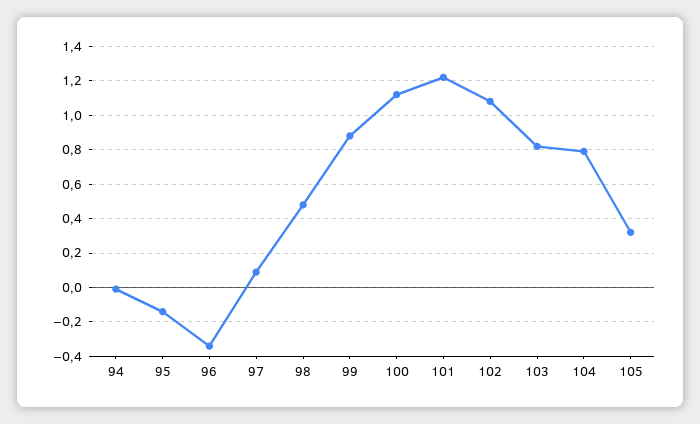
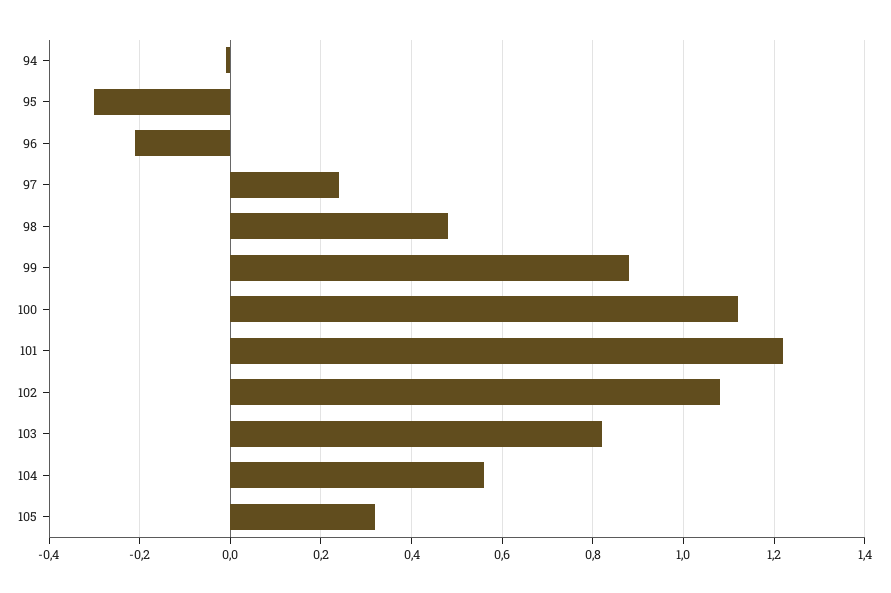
  {
    "94": 0,
-   "95": -0.15,
+   "95": -0.3,
-   "96": -0.35,
+   "96": -0.2,
-   "97": 0.1,
+   "97": 0.25,
    "98": 0.5,
    "99": 0.9,
    "100": 1.1,
    "101": 1.2,
    "102": 1.1,
    "103": 0.8,
-   "104": 0.8,
+   "104": 0.55,
    "105": 0.3
  }

